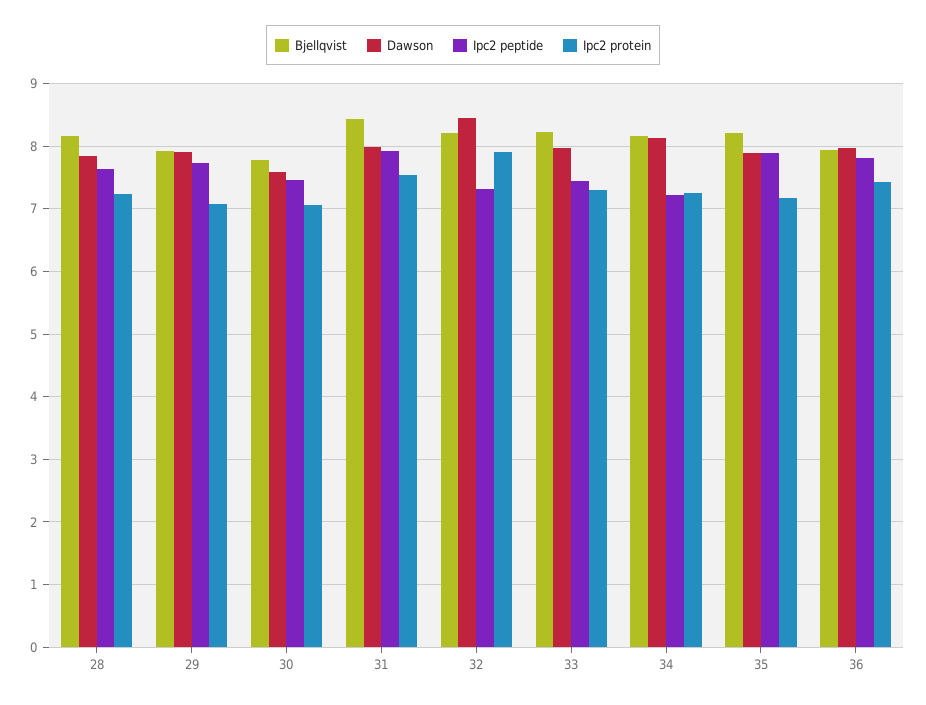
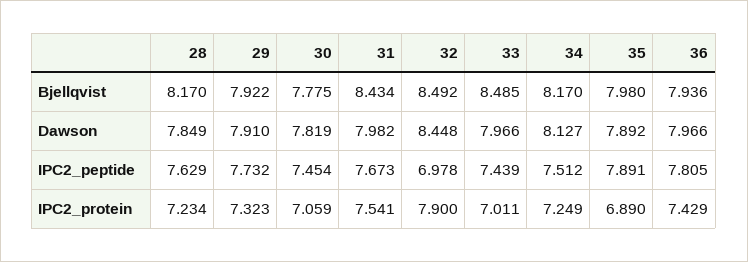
  {
    "Bjellqvist": {
      "28": 8.17,
      "29": 7.922,
      "30": 7.775,
      "31": 8.434,
-     "32": 8.2,
+     "32": 8.492,
-     "33": 8.2,
+     "33": 8.485,
      "34": 8.17,
-     "35": 8.2,
+     "35": 7.98,
      "36": 7.936
    },
    "Dawson": {
      "28": 7.849,
      "29": 7.91,
-     "30": 7.6,
+     "30": 7.819,
      "31": 7.982,
      "32": 8.448,
      "33": 7.966,
      "34": 8.127,
      "35": 7.892,
      "36": 7.966
    },
    "Ipc2 peptide": {
      "28": 7.629,
      "29": 7.732,
      "30": 7.454,
-     "31": 7.9,
+     "31": 7.673,
-     "32": 7.3,
+     "32": 6.978,
      "33": 7.439,
-     "34": 7.2,
+     "34": 7.512,
      "35": 7.891,
      "36": 7.805
    },
    "Ipc2 protein": {
      "28": 7.234,
-     "29": 7.1,
+     "29": 7.323,
      "30": 7.059,
      "31": 7.541,
      "32": 7.9,
-     "33": 7.3,
+     "33": 7.011,
      "34": 7.249,
-     "35": 7.2,
+     "35": 6.89,
      "36": 7.429
    }
  }

